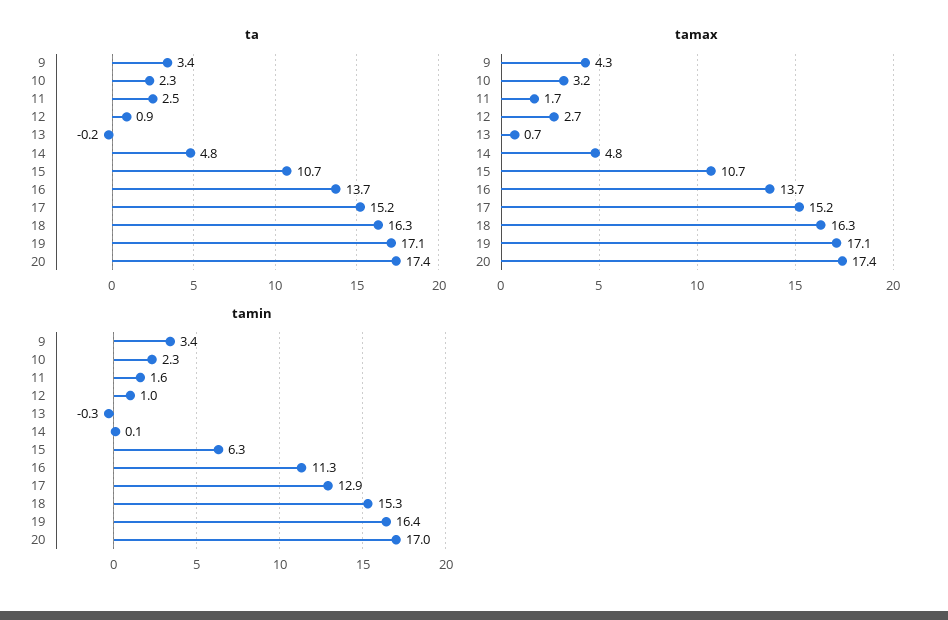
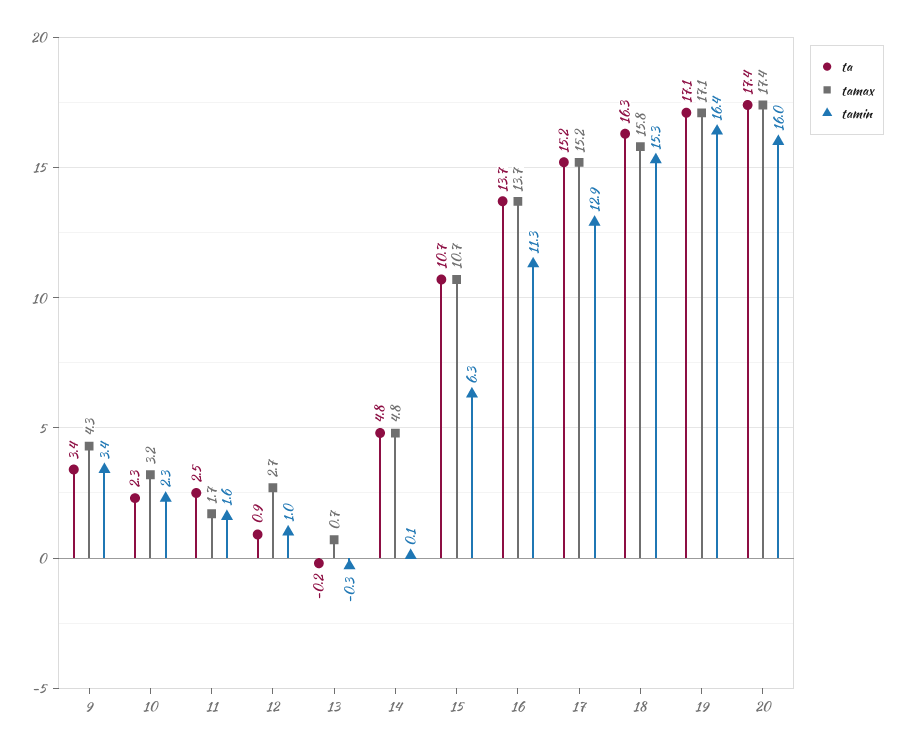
  {
    "ta": {
      "9": 3.4,
      "10": 2.3,
      "11": 2.5,
      "12": 0.9,
      "13": -0.2,
      "14": 4.8,
      "15": 10.7,
      "16": 13.7,
      "17": 15.2,
      "18": 16.3,
      "19": 17.1,
      "20": 17.4
    },
    "tamax": {
      "9": 4.3,
      "10": 3.2,
      "11": 1.7,
      "12": 2.7,
      "13": 0.7,
      "14": 4.8,
      "15": 10.7,
      "16": 13.7,
      "17": 15.2,
-     "18": 16.3,
+     "18": 15.8,
      "19": 17.1,
      "20": 17.4
    },
    "tamin": {
      "9": 3.4,
      "10": 2.3,
      "11": 1.6,
      "12": 1,
      "13": -0.3,
      "14": 0.1,
      "15": 6.3,
      "16": 11.3,
      "17": 12.9,
      "18": 15.3,
      "19": 16.4,
-     "20": 17
+     "20": 16
    }
  }

